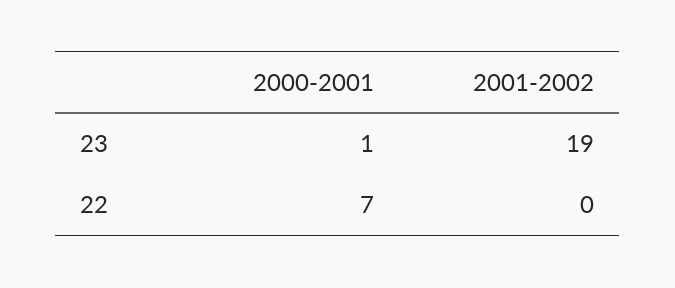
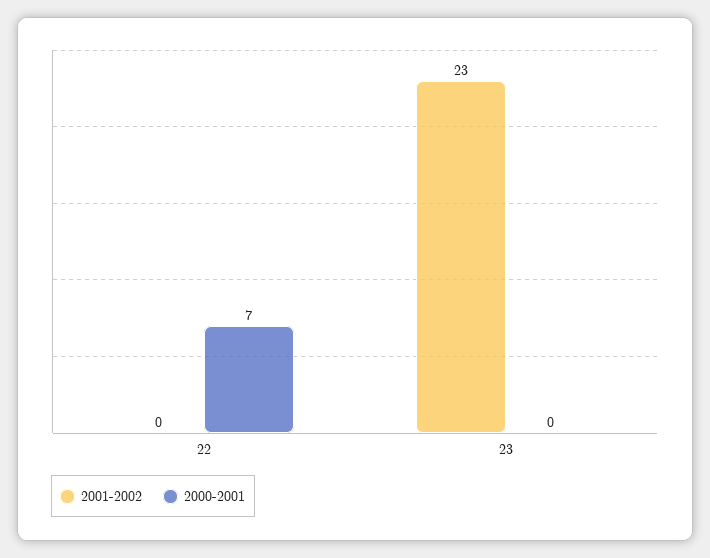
  {
    "2000-2001": {
-     "23": 1,
+     "23": 0,
      "22": 7
    },
    "2001-2002": {
-     "23": 19,
+     "23": 23,
      "22": 0
    }
  }

